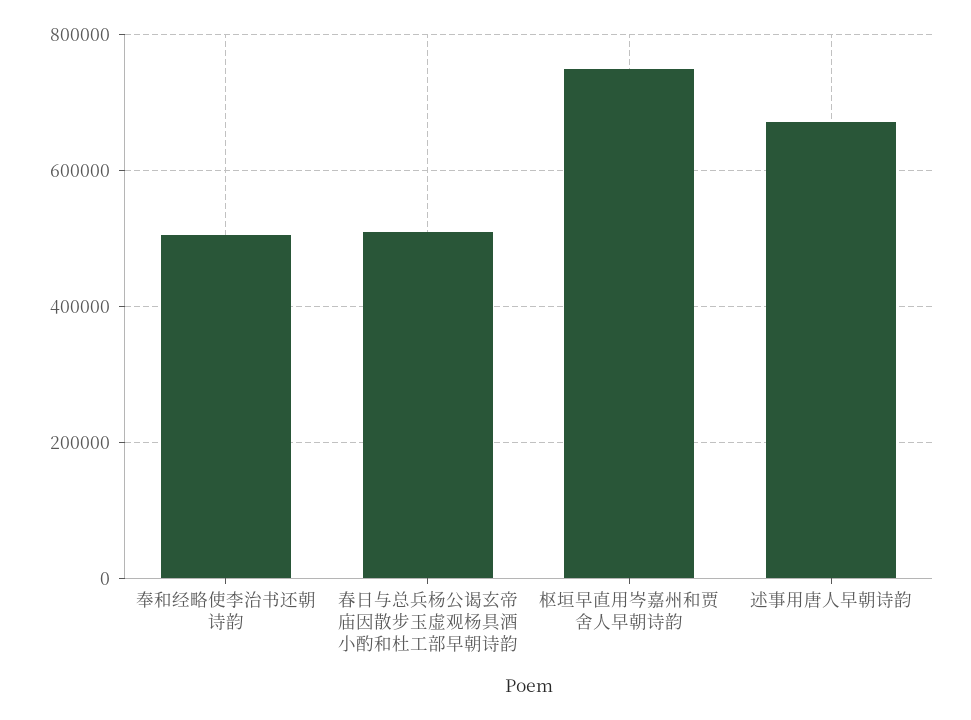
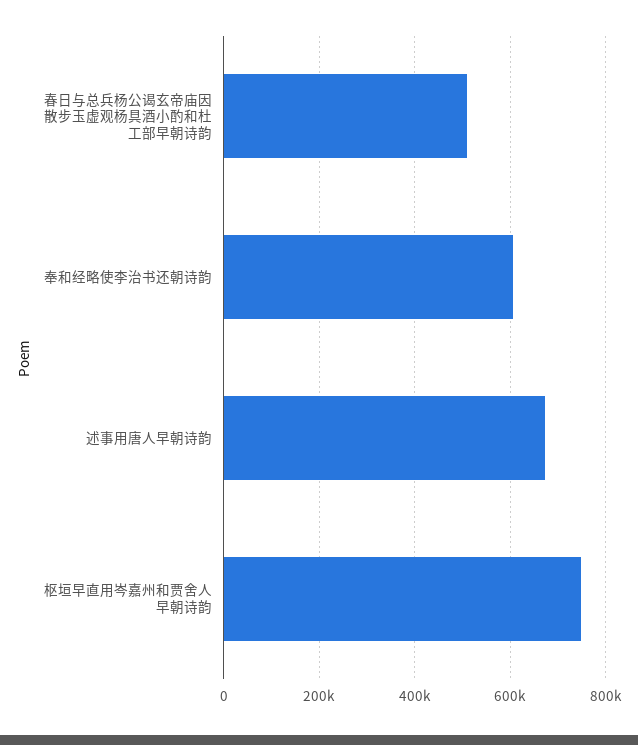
  {
-   "奉和经略使李治书还朝诗韵": 500000,
+   "奉和经略使李治书还朝诗韵": 600000,
    "春日与总兵杨公谒玄帝庙因散步玉虚观杨具酒小酌和杜工部早朝诗韵": 500000,
    "枢垣早直用岑嘉州和贾舍人早朝诗韵": 740000,
    "述事用唐人早朝诗韵": 680000
  }

